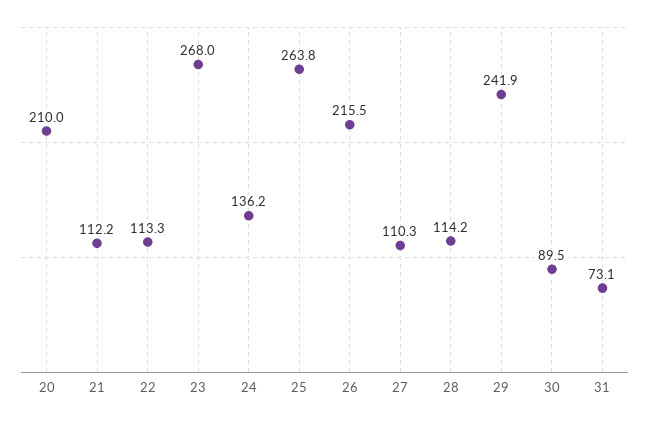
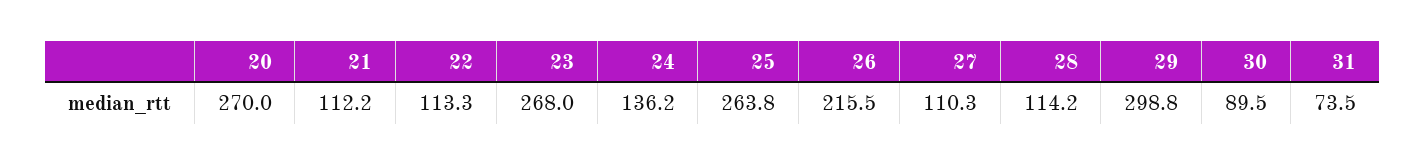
  {
-   "20": 210,
+   "20": 270,
    "21": 112.2,
    "22": 113.3,
    "23": 268,
    "24": 136.2,
    "25": 263.8,
    "26": 215.5,
    "27": 110.3,
    "28": 114.2,
-   "29": 241.9,
+   "29": 298.8,
    "30": 89.5,
-   "31": 73.1
+   "31": 73.5
  }

